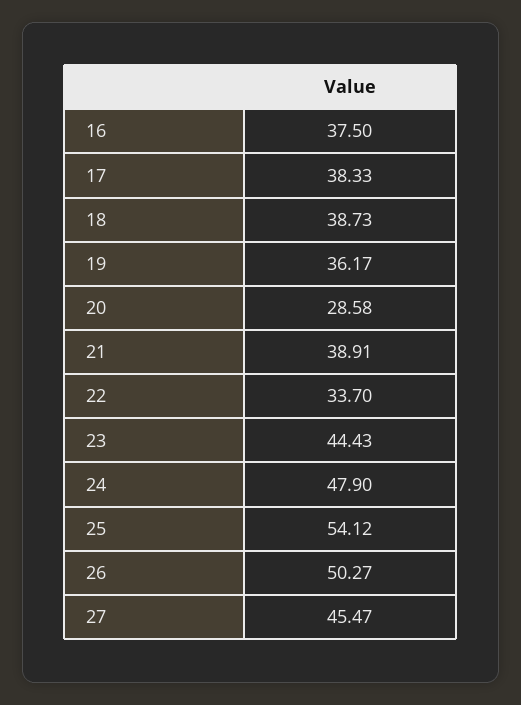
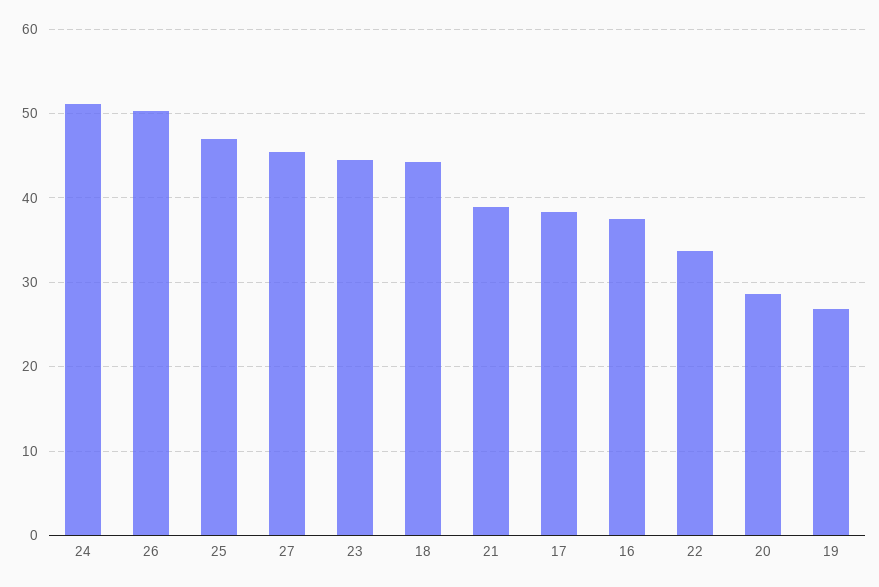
  {
    "16": 37.5,
    "17": 38.33,
-   "18": 38.73,
+   "18": 44,
-   "19": 36.17,
+   "19": 27,
    "20": 28.58,
    "21": 38.91,
    "22": 33.7,
    "23": 44.43,
-   "24": 47.9,
+   "24": 51,
-   "25": 54.12,
+   "25": 47,
    "26": 50.27,
    "27": 45.47
  }

